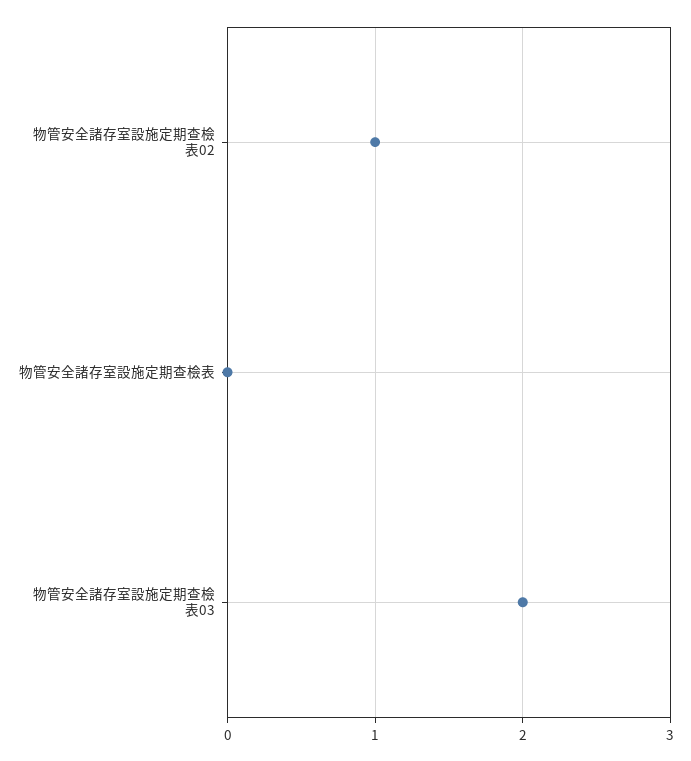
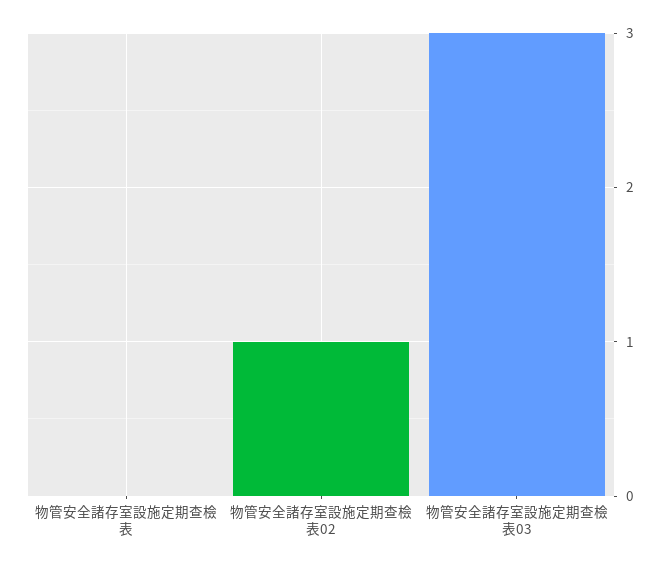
  {
    "物管安全諸存室設施定期查檢表02": 1,
    "物管安全諸存室設施定期查檢表": 0,
-   "物管安全諸存室設施定期查檢表03": 2
+   "物管安全諸存室設施定期查檢表03": 3
  }

